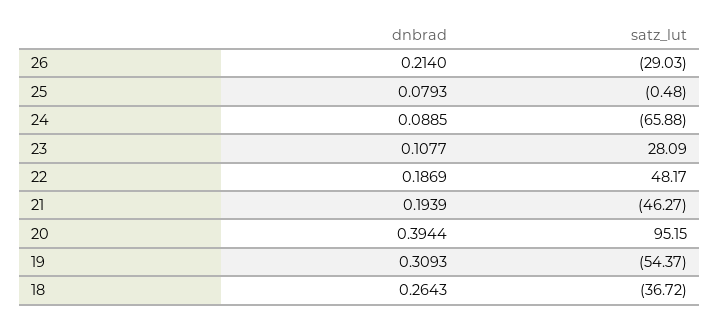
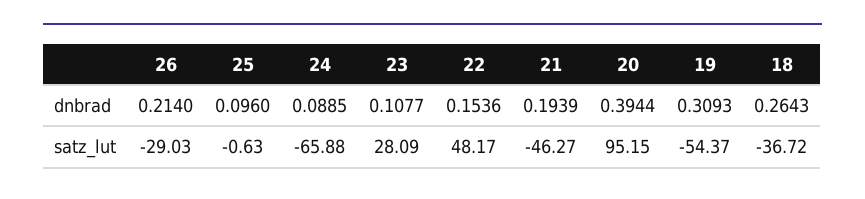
  {
    "dnbrad": {
      "26": 0.214,
-     "25": 0.0793,
+     "25": 0.096,
      "24": 0.0885,
      "23": 0.1077,
-     "22": 0.1869,
+     "22": 0.1536,
      "21": 0.1939,
      "20": 0.3944,
      "19": 0.3093,
      "18": 0.2643
    },
    "satz_lut": {
      "26": -29.03,
-     "25": -0.48,
+     "25": -0.63,
      "24": -65.88,
      "23": 28.09,
      "22": 48.17,
      "21": -46.27,
      "20": 95.15,
      "19": -54.37,
      "18": -36.72
    }
  }

